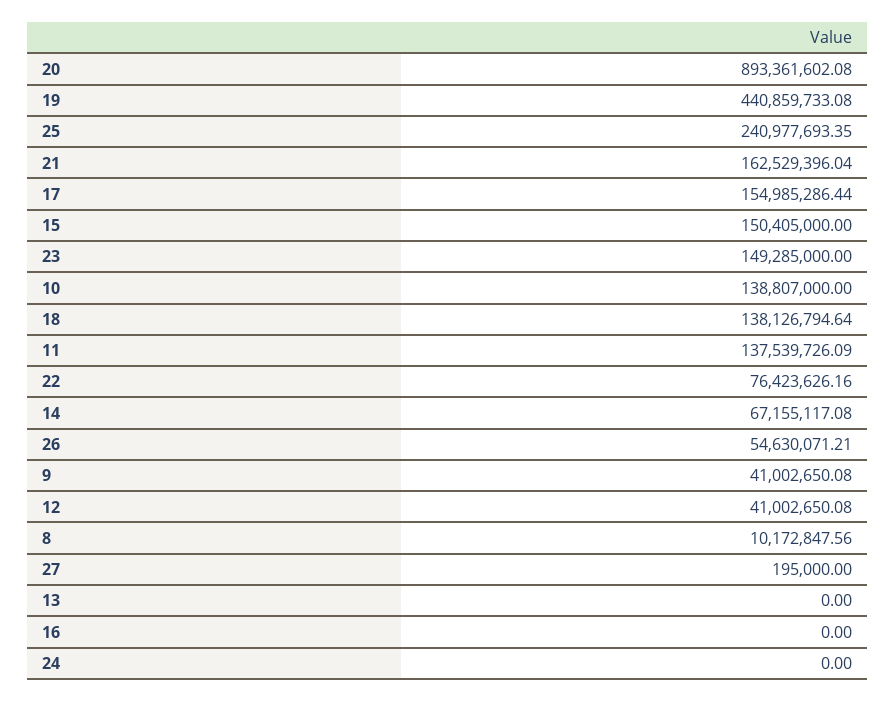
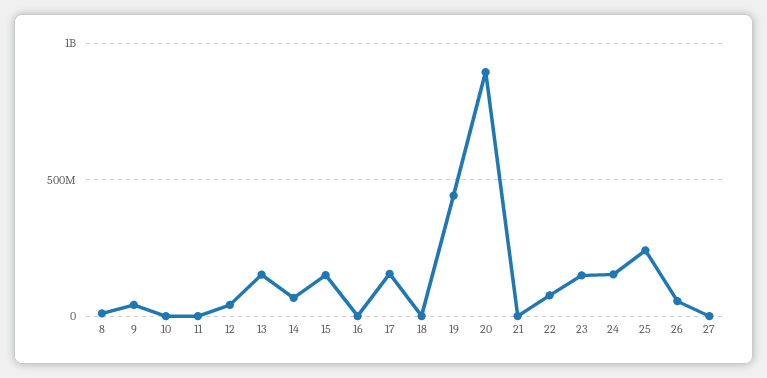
  {
    "20": 893361602.08,
    "19": 440859733.08,
    "25": 240977693.35,
-   "21": 162529396.04,
+   "21": 0,
    "17": 154985286.44,
    "15": 150405000,
    "23": 149285000,
-   "10": 138807000,
+   "10": 0,
-   "18": 138126794.64,
+   "18": 0,
-   "11": 137539726.09,
+   "11": 0,
    "22": 76423626.16,
    "14": 67155117.08,
    "26": 54630071.21,
    "9": 41002650.08,
    "12": 41002650.08,
    "8": 10172847.56,
    "27": 195000,
-   "13": 0,
+   "13": 150000000,
    "16": 0,
-   "24": 0
+   "24": 150000000
  }

